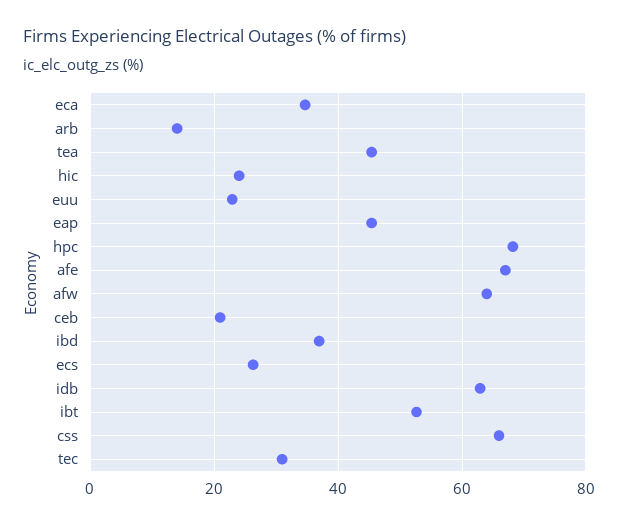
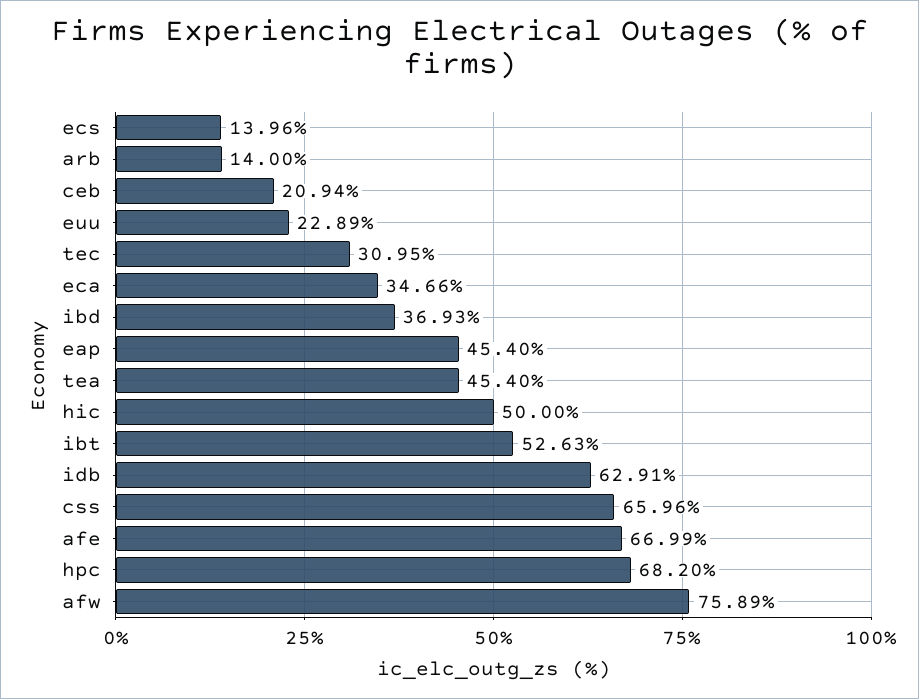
  {
    "eca": 34.66,
    "arb": 14,
    "tea": 45.4,
-   "hic": 24,
+   "hic": 50,
    "euu": 22.89,
    "eap": 45.4,
    "hpc": 68.2,
    "afe": 66.99,
-   "afw": 64,
+   "afw": 75.89,
    "ceb": 20.94,
    "ibd": 36.93,
-   "ecs": 26,
+   "ecs": 13.96,
    "idb": 62.91,
    "ibt": 52.63,
    "css": 65.96,
    "tec": 30.95
  }

